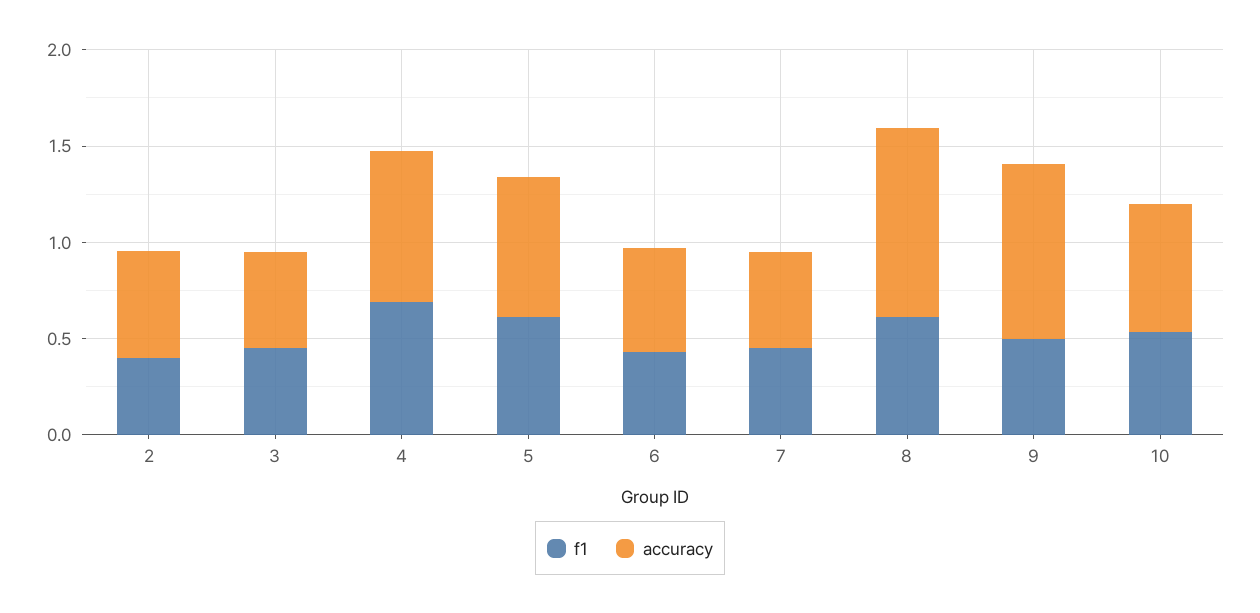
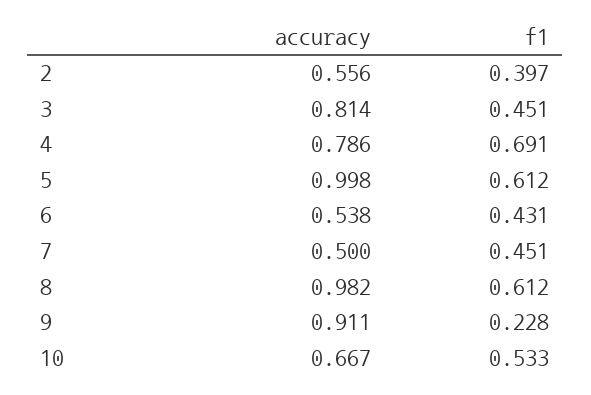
  {
    "f1": {
      "2": 0.397,
      "3": 0.451,
      "4": 0.691,
      "5": 0.612,
      "6": 0.431,
      "7": 0.451,
      "8": 0.612,
-     "9": 0.5,
+     "9": 0.228,
      "10": 0.533
    },
    "accuracy": {
      "2": 0.556,
-     "3": 0.5,
+     "3": 0.814,
      "4": 0.786,
-     "5": 0.7,
+     "5": 0.998,
      "6": 0.538,
      "7": 0.5,
      "8": 0.982,
      "9": 0.911,
      "10": 0.667
    }
  }

